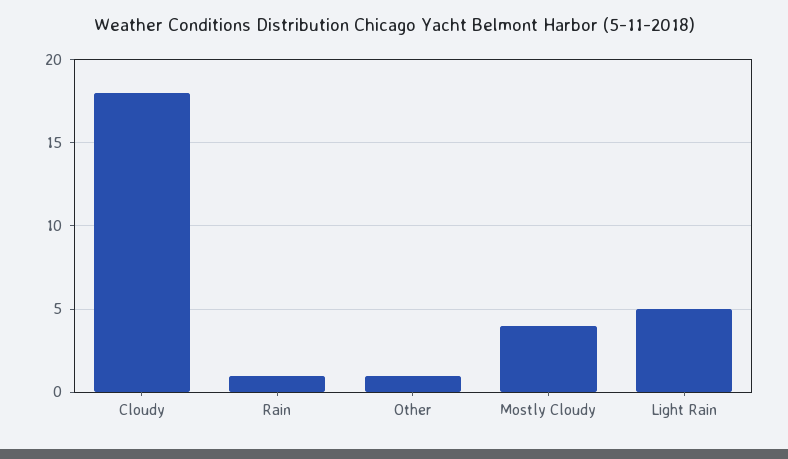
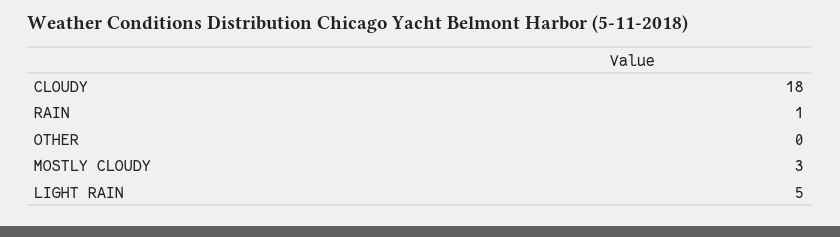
  {
    "Cloudy": 18,
    "Rain": 1,
-   "Other": 1,
+   "Other": 0,
-   "Mostly Cloudy": 4,
+   "Mostly Cloudy": 3,
    "Light Rain": 5
  }

